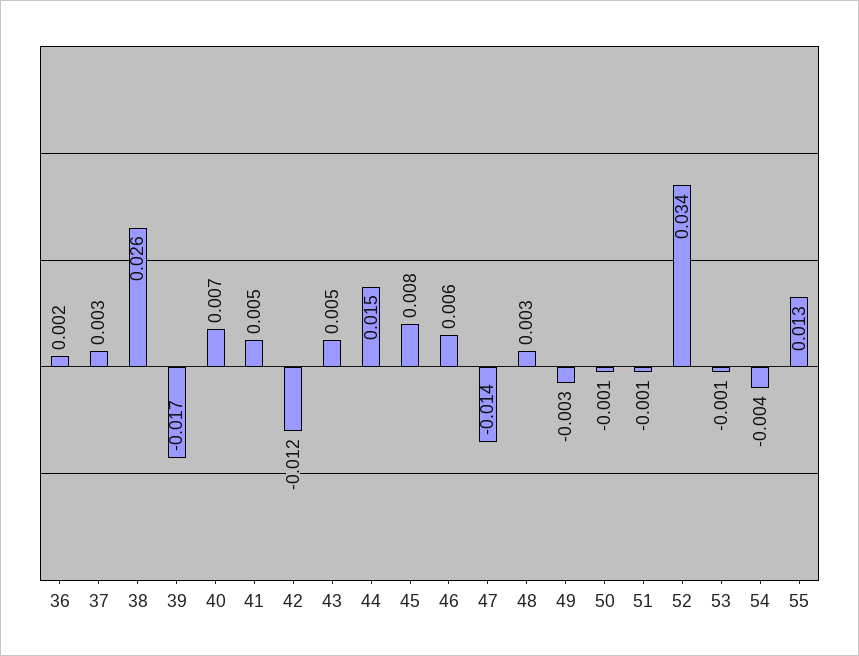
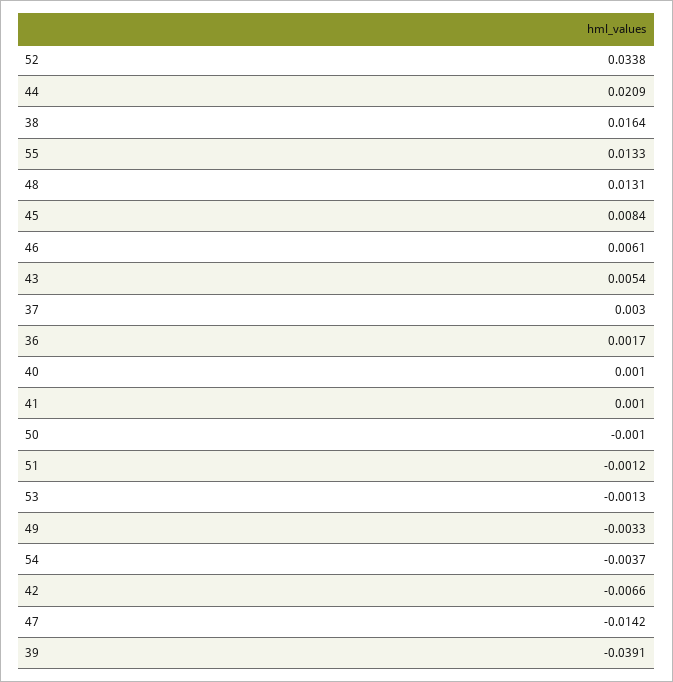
  {
    "36": 0.0017,
    "37": 0.003,
-   "38": 0.026,
+   "38": 0.0164,
-   "39": -0.017,
+   "39": -0.0391,
-   "40": 0.007,
+   "40": 0.001,
-   "41": 0.005,
+   "41": 0.001,
-   "42": -0.012,
+   "42": -0.0066,
    "43": 0.0054,
-   "44": 0.015,
+   "44": 0.0209,
    "45": 0.0084,
    "46": 0.0061,
    "47": -0.0142,
-   "48": 0.003,
+   "48": 0.0131,
    "49": -0.0033,
    "50": -0.001,
    "51": -0.0012,
    "52": 0.0338,
    "53": -0.0013,
    "54": -0.0037,
    "55": 0.0133
  }

